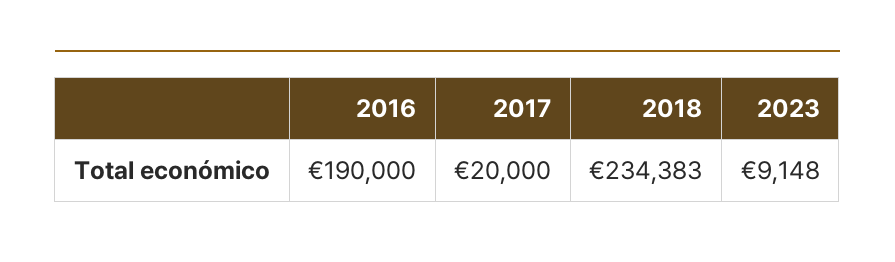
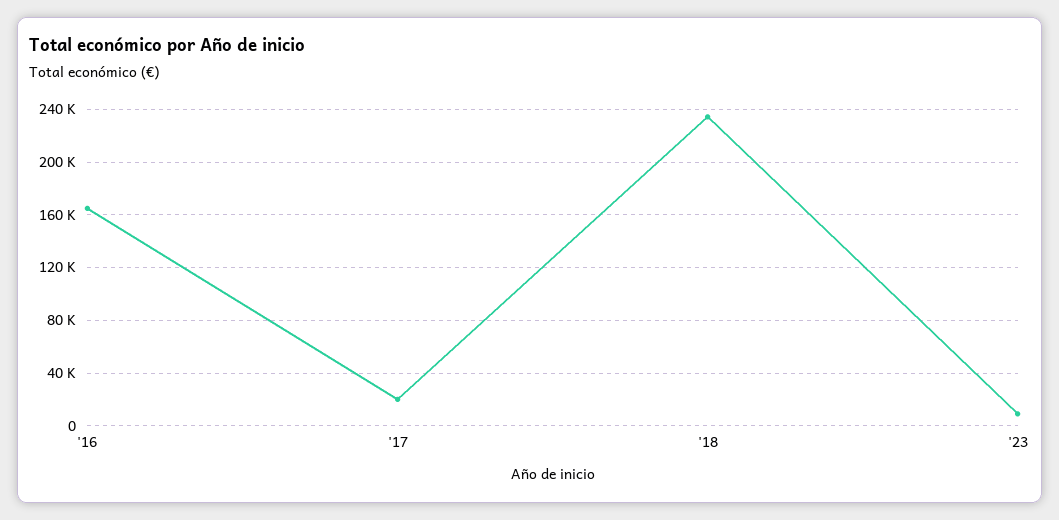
  {
-   "2016": 190000,
+   "2016": 165000,
    "2017": 20000,
    "2018": 234383,
    "2023": 9148
  }

